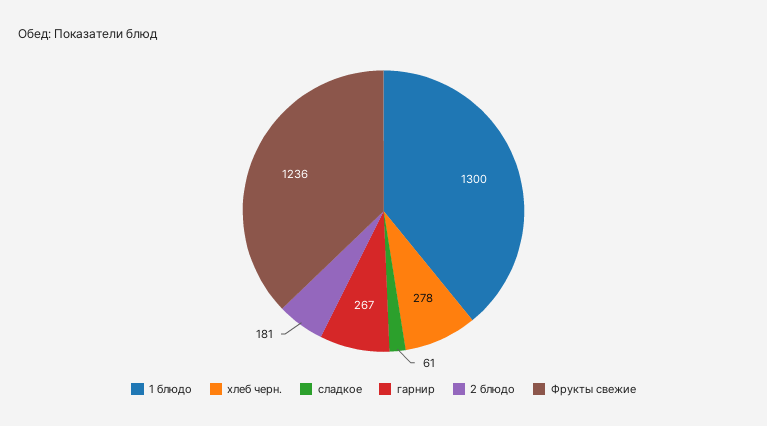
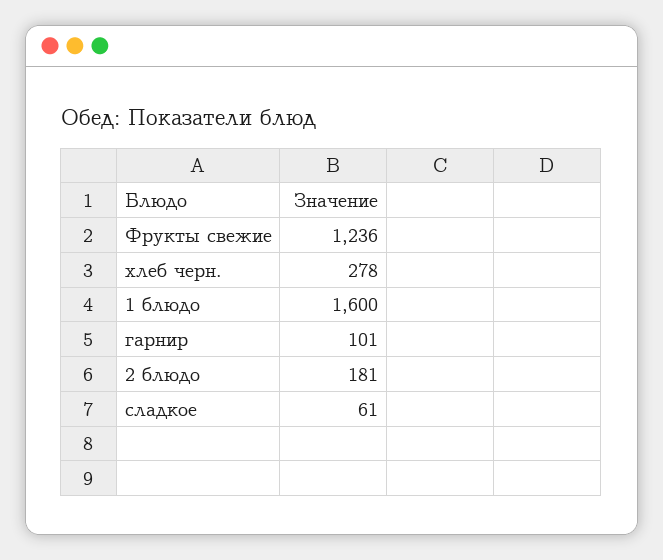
  {
-   "1 блюдо": 1300,
+   "1 блюдо": 1600,
    "хлеб черн.": 278,
    "сладкое": 61,
-   "гарнир": 267,
+   "гарнир": 101,
    "2 блюдо": 181,
    "Фрукты свежие": 1236
  }

